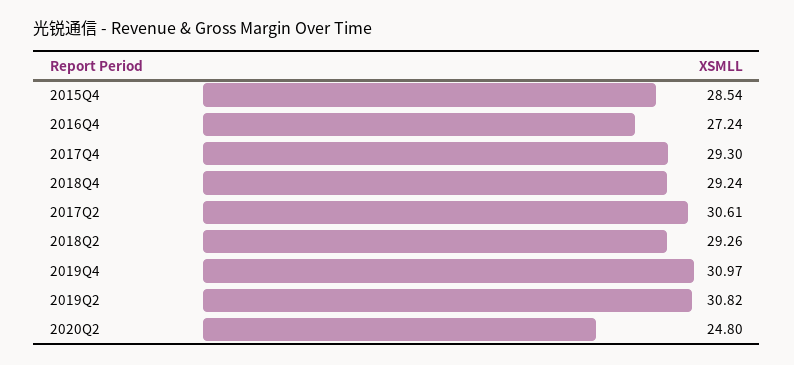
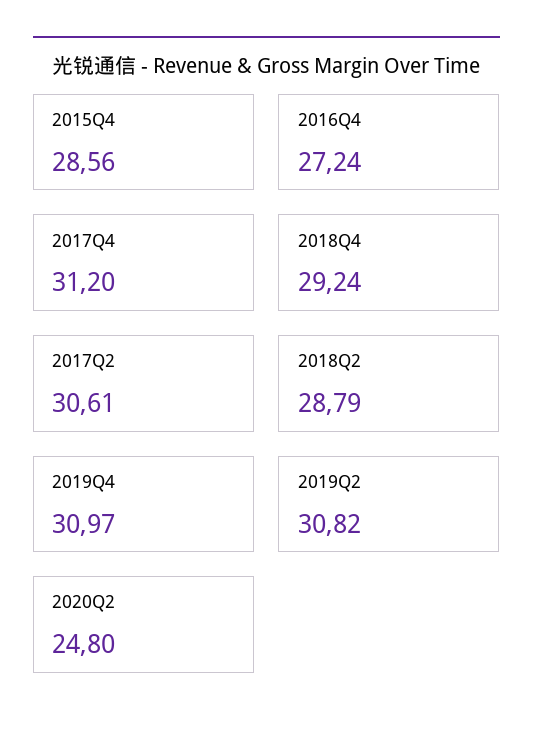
  {
-   "2015Q4": 28.54,
+   "2015Q4": 28.56,
    "2016Q4": 27.24,
-   "2017Q4": 29.3,
+   "2017Q4": 31.2,
    "2018Q4": 29.24,
    "2017Q2": 30.61,
-   "2018Q2": 29.26,
+   "2018Q2": 28.79,
    "2019Q4": 30.97,
    "2019Q2": 30.82,
    "2020Q2": 24.8
  }

